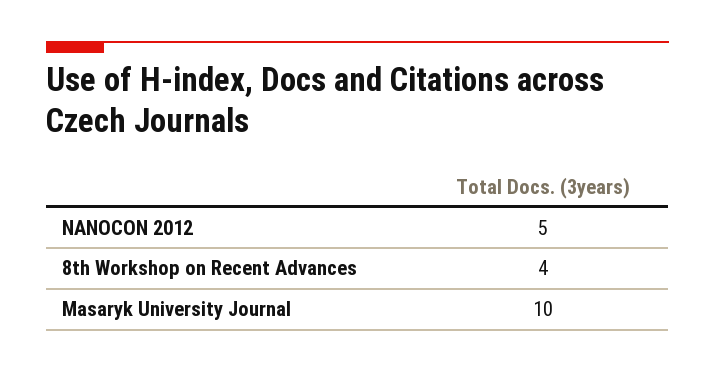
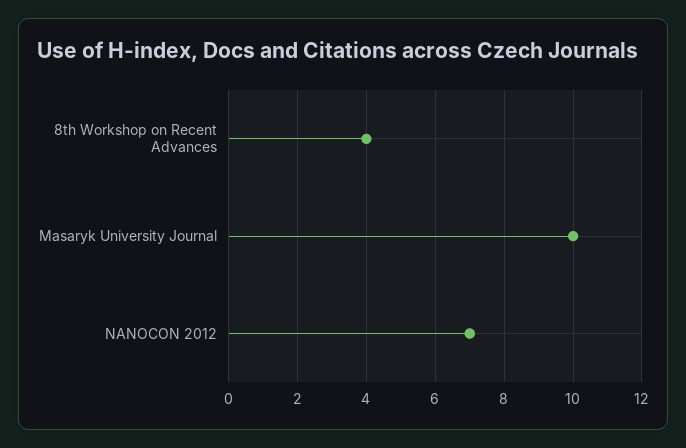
  {
-   "NANOCON 2012": 5,
+   "NANOCON 2012": 7,
    "8th Workshop on Recent Advances": 4,
    "Masaryk University Journal": 10
  }

